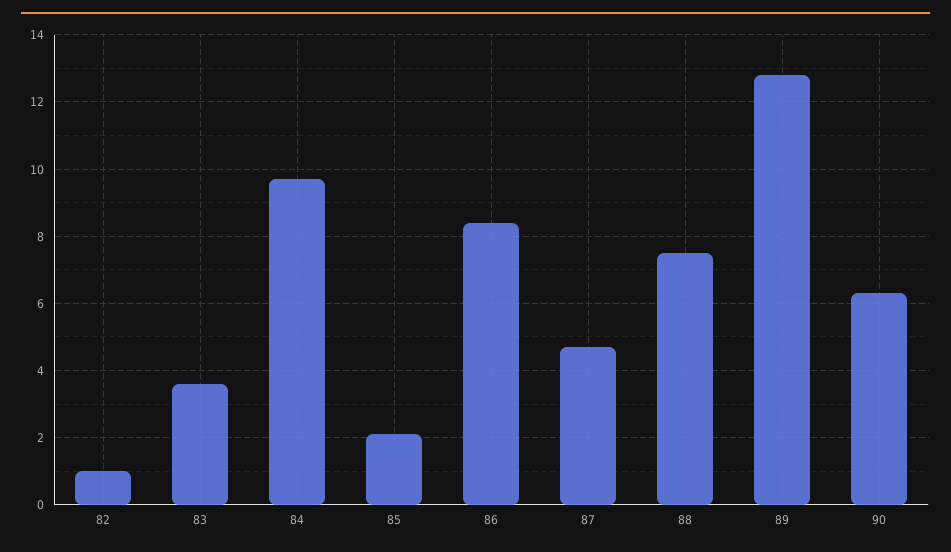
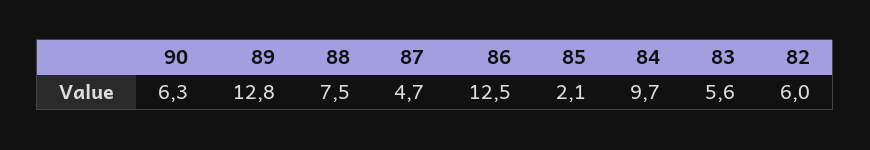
  {
-   "82": 1,
+   "82": 6,
-   "83": 3.5,
+   "83": 5.6,
    "84": 9.7,
    "85": 2.1,
-   "86": 8.5,
+   "86": 12.5,
    "87": 4.7,
    "88": 7.5,
    "89": 12.8,
    "90": 6.3
  }

